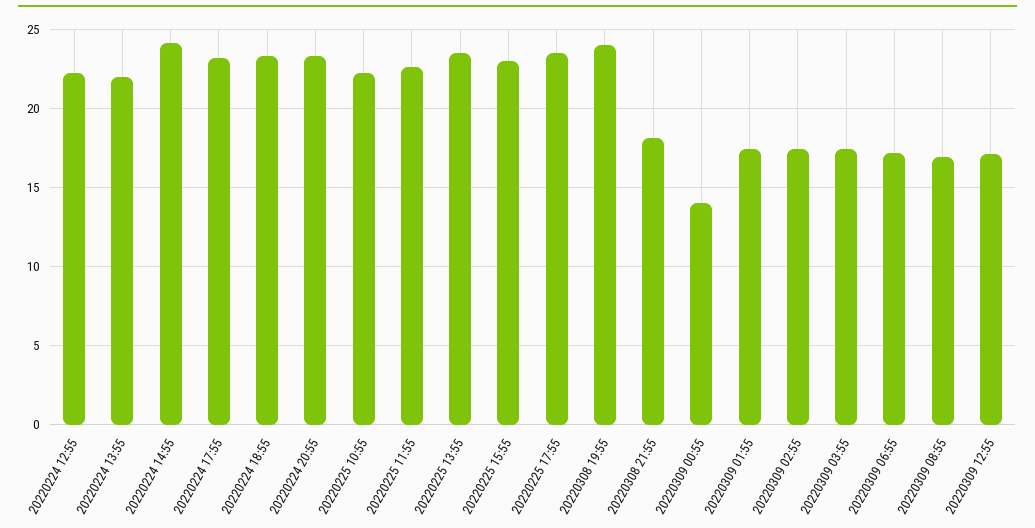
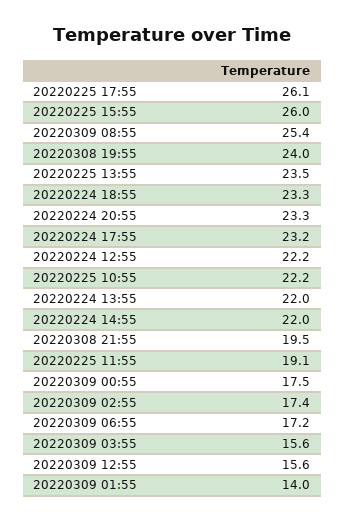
  {
    "20220224 12:55": 22.2,
    "20220224 13:55": 22,
-   "20220224 14:55": 24,
+   "20220224 14:55": 22,
    "20220224 17:55": 23.2,
    "20220224 18:55": 23.3,
    "20220224 20:55": 23.3,
    "20220225 10:55": 22.2,
-   "20220225 11:55": 22.5,
+   "20220225 11:55": 19.1,
    "20220225 13:55": 23.5,
-   "20220225 15:55": 23,
+   "20220225 15:55": 26,
-   "20220225 17:55": 23.5,
+   "20220225 17:55": 26.1,
    "20220308 19:55": 24,
-   "20220308 21:55": 18,
+   "20220308 21:55": 19.5,
-   "20220309 00:55": 14,
+   "20220309 00:55": 17.5,
-   "20220309 01:55": 17.5,
+   "20220309 01:55": 14,
    "20220309 02:55": 17.4,
-   "20220309 03:55": 17.5,
+   "20220309 03:55": 15.6,
    "20220309 06:55": 17.2,
-   "20220309 08:55": 17,
+   "20220309 08:55": 25.4,
-   "20220309 12:55": 17
+   "20220309 12:55": 15.6
  }

